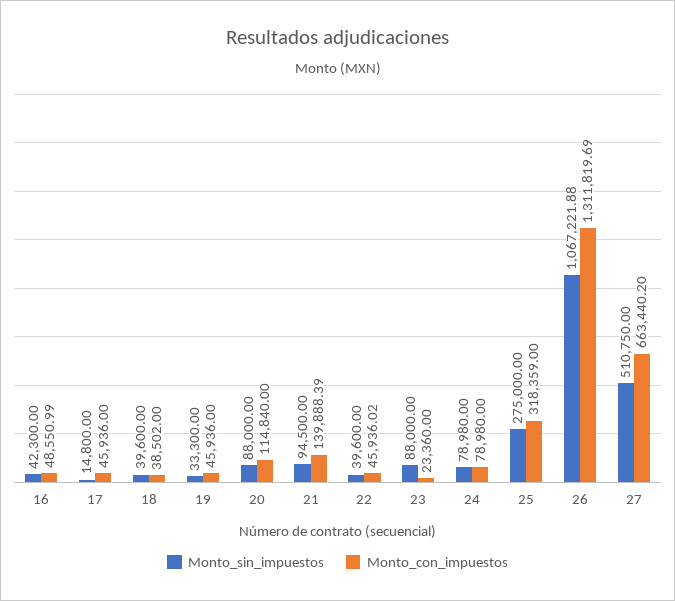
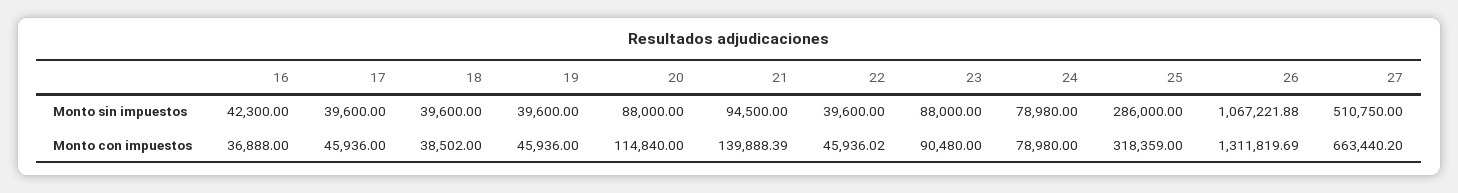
  {
    "Monto_sin_impuestos": {
      "16": 42300,
-     "17": 14800,
+     "17": 39600,
      "18": 39600,
-     "19": 33300,
+     "19": 39600,
      "20": 88000,
      "21": 94500,
      "22": 39600,
      "23": 88000,
      "24": 78980,
-     "25": 275000,
+     "25": 286000,
      "26": 1067221.88,
      "27": 510750
    },
    "Monto_con_impuestos": {
-     "16": 48550.99,
+     "16": 36888,
      "17": 45936,
      "18": 38502,
      "19": 45936,
      "20": 114840,
      "21": 139888.39,
      "22": 45936.02,
-     "23": 23360,
+     "23": 90480,
      "24": 78980,
      "25": 318359,
      "26": 1311819.69,
      "27": 663440.2
    }
  }

